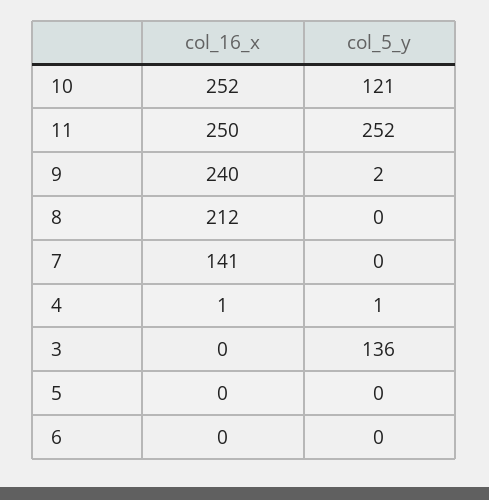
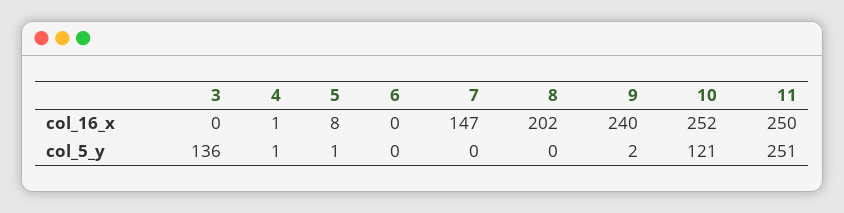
  {
    "col_16_x": {
      "10": 252,
      "11": 250,
      "9": 240,
-     "8": 212,
+     "8": 202,
-     "7": 141,
+     "7": 147,
      "4": 1,
      "3": 0,
-     "5": 0,
+     "5": 8,
      "6": 0
    },
    "col_5_y": {
      "10": 121,
-     "11": 252,
+     "11": 251,
      "9": 2,
      "8": 0,
      "7": 0,
      "4": 1,
      "3": 136,
-     "5": 0,
+     "5": 1,
      "6": 0
    }
  }

